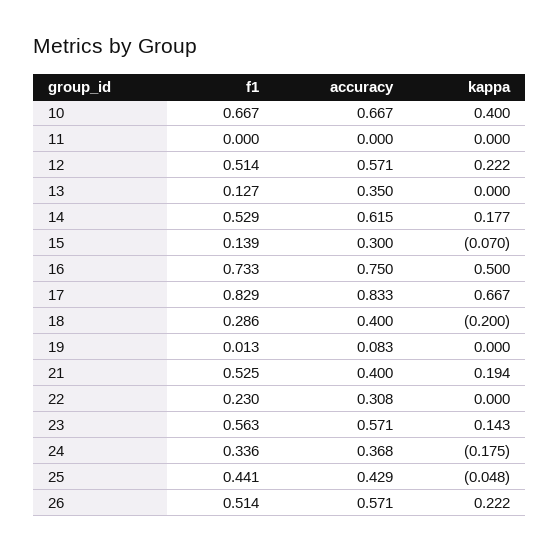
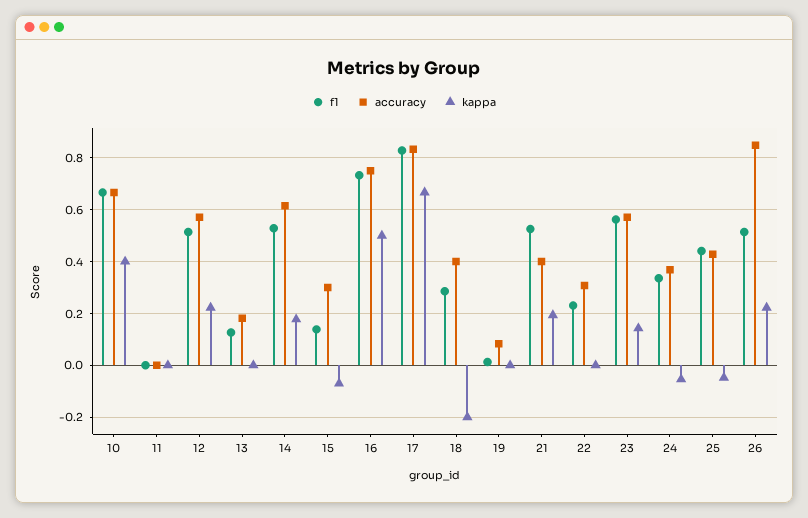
  {
    "f1": {
      "10": 0.667,
      "11": 0,
      "12": 0.514,
      "13": 0.127,
      "14": 0.529,
      "15": 0.139,
      "16": 0.733,
      "17": 0.829,
      "18": 0.286,
      "19": 0.013,
      "21": 0.525,
      "22": 0.23,
      "23": 0.563,
      "24": 0.336,
      "25": 0.441,
      "26": 0.514
    },
    "accuracy": {
      "10": 0.667,
      "11": 0,
      "12": 0.571,
-     "13": 0.35,
+     "13": 0.175,
      "14": 0.615,
      "15": 0.3,
      "16": 0.75,
      "17": 0.833,
      "18": 0.4,
      "19": 0.083,
      "21": 0.4,
      "22": 0.308,
      "23": 0.571,
      "24": 0.368,
      "25": 0.429,
-     "26": 0.571
+     "26": 0.85
    },
    "kappa": {
      "10": 0.4,
      "11": 0,
      "12": 0.222,
      "13": 0,
      "14": 0.177,
      "15": -0.07,
      "16": 0.5,
      "17": 0.667,
      "18": -0.2,
      "19": 0,
      "21": 0.194,
      "22": 0,
      "23": 0.143,
-     "24": -0.175,
+     "24": -0.05,
      "25": -0.048,
      "26": 0.222
    }
  }

